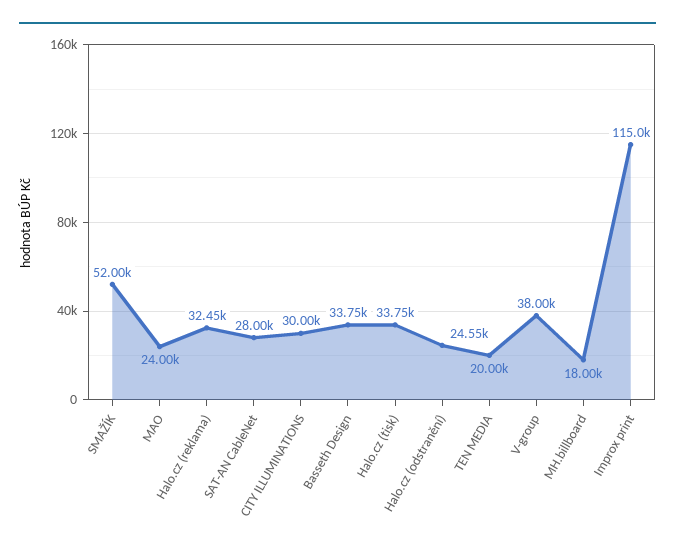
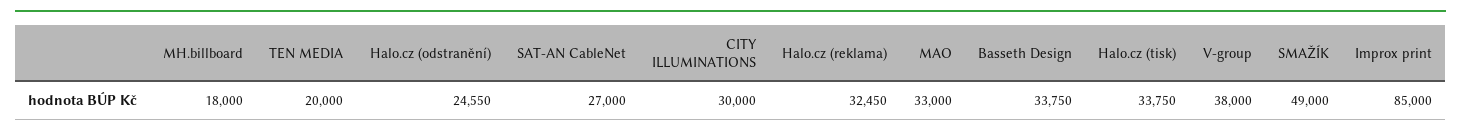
  {
-   "SMAŽÍK": 52000,
+   "SMAŽÍK": 49000,
-   "MAO": 24000,
+   "MAO": 33000,
    "Halo.cz (reklama)": 32450,
-   "SAT-AN CableNet": 28000,
+   "SAT-AN CableNet": 27000,
    "CITY ILLUMINATIONS": 30000,
    "Basseth Design": 33750,
    "Halo.cz (tisk)": 33750,
    "Halo.cz (odstranění)": 24550,
    "TEN MEDIA": 20000,
    "V-group": 38000,
    "MH.billboard": 18000,
-   "Improx print": 115000
+   "Improx print": 85000
  }

